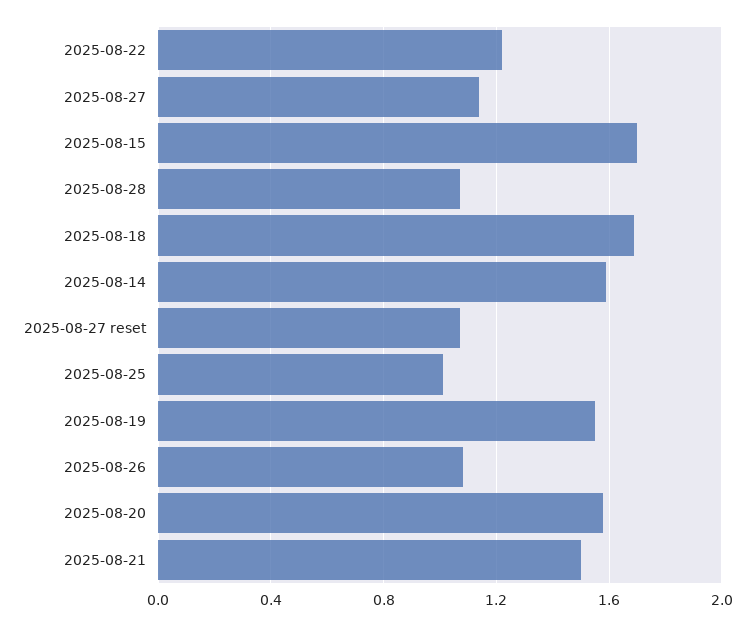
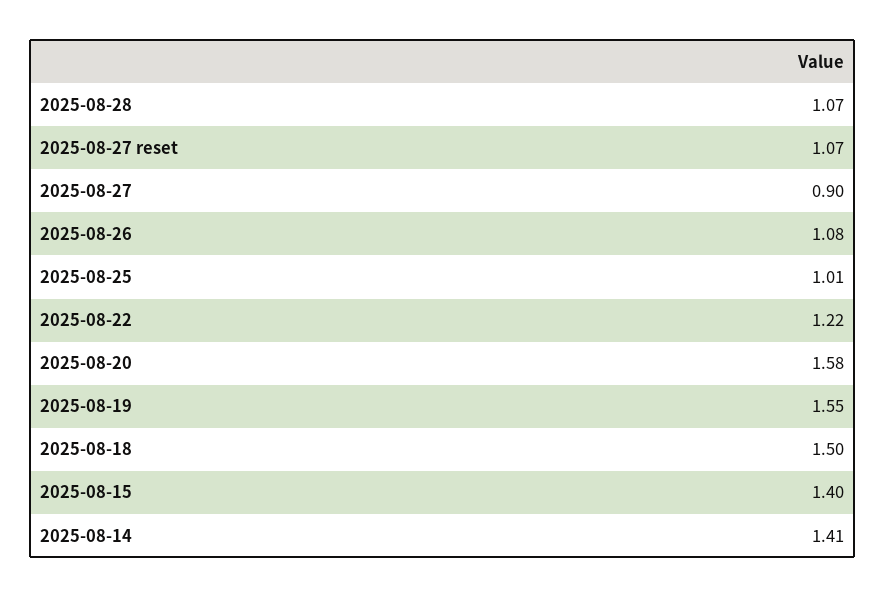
  {
    "2025-08-22": 1.22,
-   "2025-08-27": 1.15,
+   "2025-08-27": 0.9,
-   "2025-08-15": 1.7,
+   "2025-08-15": 1.4,
    "2025-08-28": 1.07,
-   "2025-08-18": 1.7,
+   "2025-08-18": 1.5,
-   "2025-08-14": 1.6,
+   "2025-08-14": 1.41,
    "2025-08-27 reset": 1.07,
    "2025-08-25": 1.01,
    "2025-08-19": 1.55,
    "2025-08-26": 1.08,
-   "2025-08-20": 1.58,
+   "2025-08-20": 1.58
-   "2025-08-21": 1.5
  }

